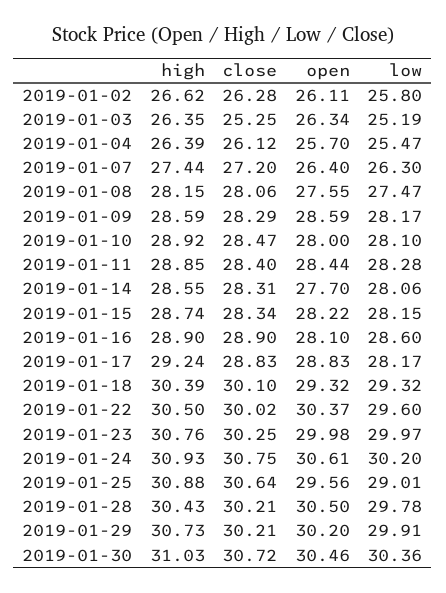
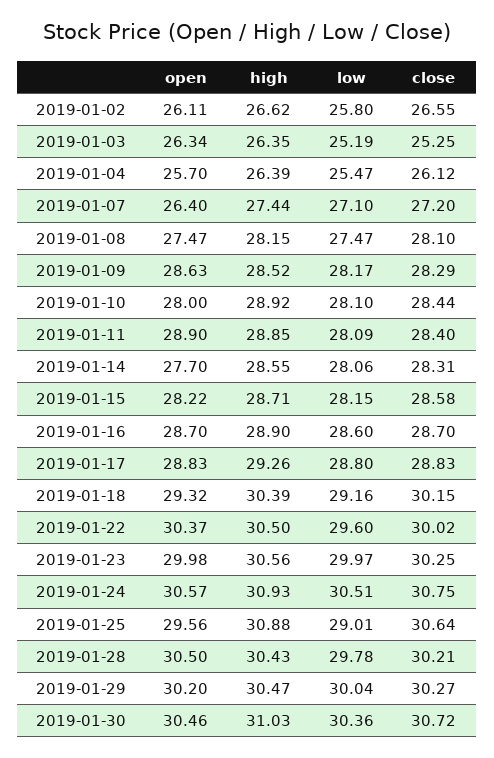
  {
    "high": {
      "2019-01-02": 26.62,
      "2019-01-03": 26.35,
      "2019-01-04": 26.39,
      "2019-01-07": 27.44,
      "2019-01-08": 28.15,
-     "2019-01-09": 28.59,
+     "2019-01-09": 28.52,
      "2019-01-10": 28.92,
      "2019-01-11": 28.85,
      "2019-01-14": 28.55,
-     "2019-01-15": 28.74,
+     "2019-01-15": 28.71,
      "2019-01-16": 28.9,
-     "2019-01-17": 29.24,
+     "2019-01-17": 29.26,
      "2019-01-18": 30.39,
      "2019-01-22": 30.5,
-     "2019-01-23": 30.76,
+     "2019-01-23": 30.56,
      "2019-01-24": 30.93,
      "2019-01-25": 30.88,
      "2019-01-28": 30.43,
-     "2019-01-29": 30.73,
+     "2019-01-29": 30.47,
      "2019-01-30": 31.03
    },
    "close": {
-     "2019-01-02": 26.28,
+     "2019-01-02": 26.55,
      "2019-01-03": 25.25,
      "2019-01-04": 26.12,
      "2019-01-07": 27.2,
-     "2019-01-08": 28.06,
+     "2019-01-08": 28.1,
      "2019-01-09": 28.29,
-     "2019-01-10": 28.47,
+     "2019-01-10": 28.44,
      "2019-01-11": 28.4,
      "2019-01-14": 28.31,
-     "2019-01-15": 28.34,
+     "2019-01-15": 28.58,
-     "2019-01-16": 28.9,
+     "2019-01-16": 28.7,
      "2019-01-17": 28.83,
-     "2019-01-18": 30.1,
+     "2019-01-18": 30.15,
      "2019-01-22": 30.02,
      "2019-01-23": 30.25,
      "2019-01-24": 30.75,
      "2019-01-25": 30.64,
      "2019-01-28": 30.21,
-     "2019-01-29": 30.21,
+     "2019-01-29": 30.27,
      "2019-01-30": 30.72
    },
    "open": {
      "2019-01-02": 26.11,
      "2019-01-03": 26.34,
      "2019-01-04": 25.7,
      "2019-01-07": 26.4,
-     "2019-01-08": 27.55,
+     "2019-01-08": 27.47,
-     "2019-01-09": 28.59,
+     "2019-01-09": 28.63,
      "2019-01-10": 28,
-     "2019-01-11": 28.44,
+     "2019-01-11": 28.9,
      "2019-01-14": 27.7,
      "2019-01-15": 28.22,
-     "2019-01-16": 28.1,
+     "2019-01-16": 28.7,
      "2019-01-17": 28.83,
      "2019-01-18": 29.32,
      "2019-01-22": 30.37,
      "2019-01-23": 29.98,
-     "2019-01-24": 30.61,
+     "2019-01-24": 30.57,
      "2019-01-25": 29.56,
      "2019-01-28": 30.5,
      "2019-01-29": 30.2,
      "2019-01-30": 30.46
    },
    "low": {
      "2019-01-02": 25.8,
      "2019-01-03": 25.19,
      "2019-01-04": 25.47,
-     "2019-01-07": 26.3,
+     "2019-01-07": 27.1,
      "2019-01-08": 27.47,
      "2019-01-09": 28.17,
      "2019-01-10": 28.1,
-     "2019-01-11": 28.28,
+     "2019-01-11": 28.09,
      "2019-01-14": 28.06,
      "2019-01-15": 28.15,
      "2019-01-16": 28.6,
-     "2019-01-17": 28.17,
+     "2019-01-17": 28.8,
-     "2019-01-18": 29.32,
+     "2019-01-18": 29.16,
      "2019-01-22": 29.6,
      "2019-01-23": 29.97,
-     "2019-01-24": 30.2,
+     "2019-01-24": 30.51,
      "2019-01-25": 29.01,
      "2019-01-28": 29.78,
-     "2019-01-29": 29.91,
+     "2019-01-29": 30.04,
      "2019-01-30": 30.36
    }
  }

